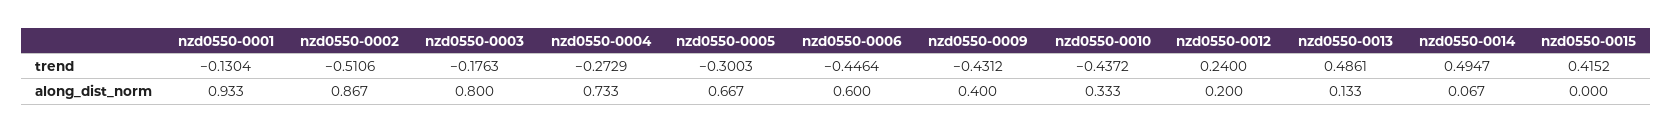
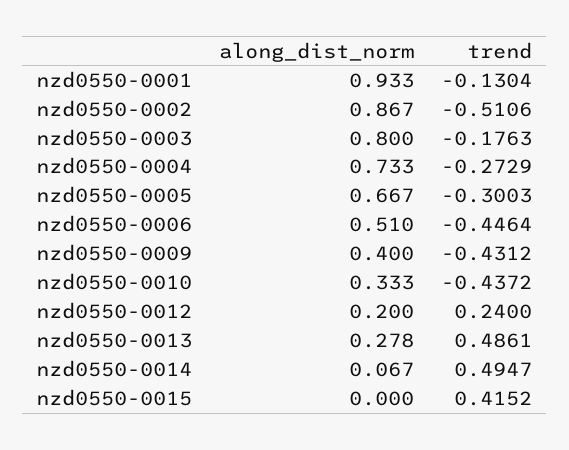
  {
    "nzd0550-0001": {
      "trend": -0.1304,
      "along_dist_norm": 0.933
    },
    "nzd0550-0002": {
      "trend": -0.5106,
      "along_dist_norm": 0.867
    },
    "nzd0550-0003": {
      "trend": -0.1763,
      "along_dist_norm": 0.8
    },
    "nzd0550-0004": {
      "trend": -0.2729,
      "along_dist_norm": 0.733
    },
    "nzd0550-0005": {
      "trend": -0.3003,
      "along_dist_norm": 0.667
    },
    "nzd0550-0006": {
      "trend": -0.4464,
-     "along_dist_norm": 0.6
+     "along_dist_norm": 0.51
    },
    "nzd0550-0009": {
      "trend": -0.4312,
      "along_dist_norm": 0.4
    },
    "nzd0550-0010": {
      "trend": -0.4372,
      "along_dist_norm": 0.333
    },
    "nzd0550-0012": {
      "trend": 0.24,
      "along_dist_norm": 0.2
    },
    "nzd0550-0013": {
      "trend": 0.4861,
-     "along_dist_norm": 0.133
+     "along_dist_norm": 0.278
    },
    "nzd0550-0014": {
      "trend": 0.4947,
      "along_dist_norm": 0.067
    },
    "nzd0550-0015": {
      "trend": 0.4152,
      "along_dist_norm": 0
    }
  }

